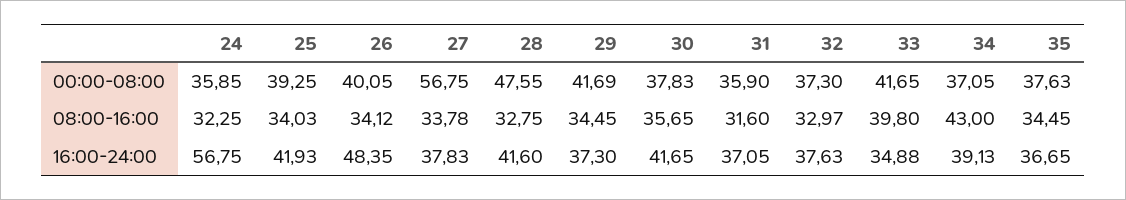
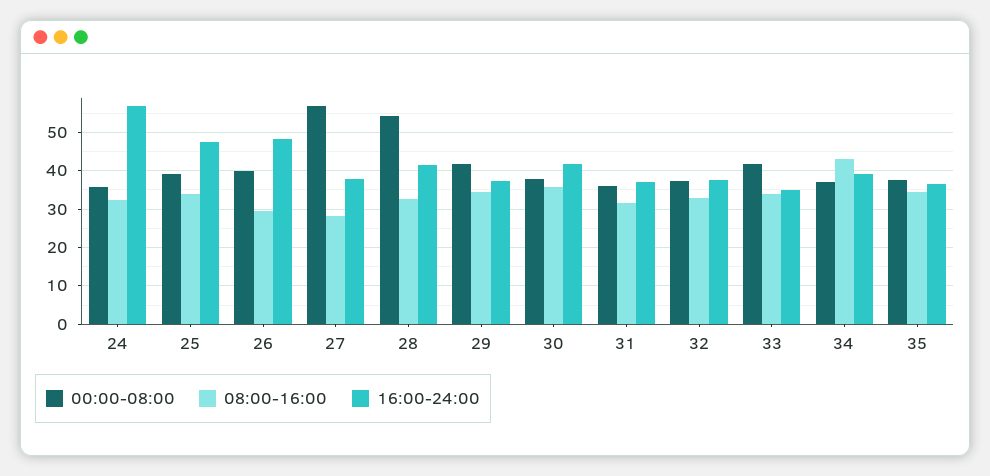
  {
    "00:00-08:00": {
      "24": 35.85,
      "25": 39.25,
      "26": 40.05,
      "27": 56.75,
-     "28": 47.55,
+     "28": 54,
      "29": 41.69,
      "30": 37.83,
      "31": 35.9,
      "32": 37.3,
      "33": 41.65,
      "34": 37.05,
      "35": 37.63
    },
    "08:00-16:00": {
      "24": 32.25,
      "25": 34.03,
-     "26": 34.12,
+     "26": 30,
-     "27": 33.78,
+     "27": 28,
      "28": 32.75,
      "29": 34.45,
      "30": 35.65,
      "31": 31.6,
      "32": 32.97,
-     "33": 39.8,
+     "33": 34,
      "34": 43,
      "35": 34.45
    },
    "16:00-24:00": {
      "24": 56.75,
-     "25": 41.93,
+     "25": 48,
      "26": 48.35,
      "27": 37.83,
      "28": 41.6,
      "29": 37.3,
      "30": 41.65,
      "31": 37.05,
      "32": 37.63,
      "33": 34.88,
      "34": 39.13,
      "35": 36.65
    }
  }

